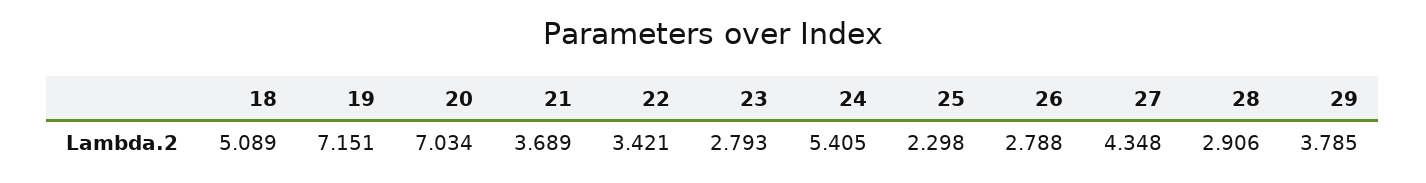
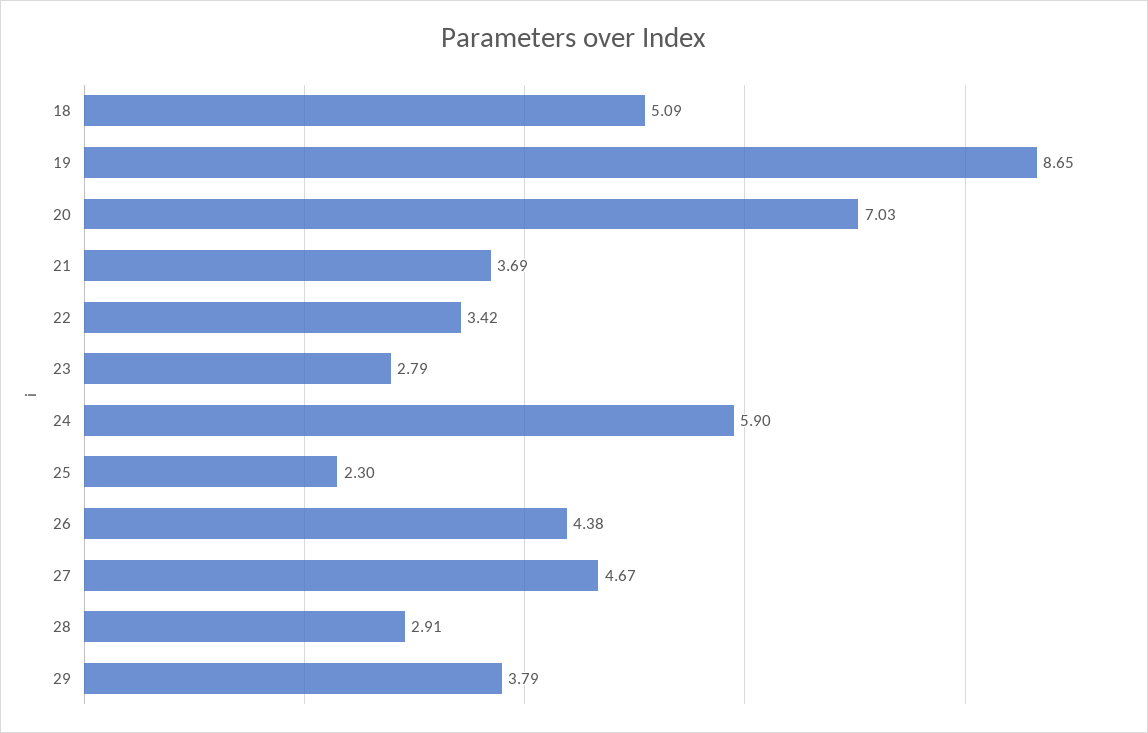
  {
    "18": 5.089,
-   "19": 7.151,
+   "19": 8.65,
    "20": 7.034,
    "21": 3.689,
    "22": 3.421,
    "23": 2.793,
-   "24": 5.405,
+   "24": 5.9,
    "25": 2.298,
-   "26": 2.788,
+   "26": 4.38,
-   "27": 4.348,
+   "27": 4.67,
    "28": 2.906,
    "29": 3.785
  }

